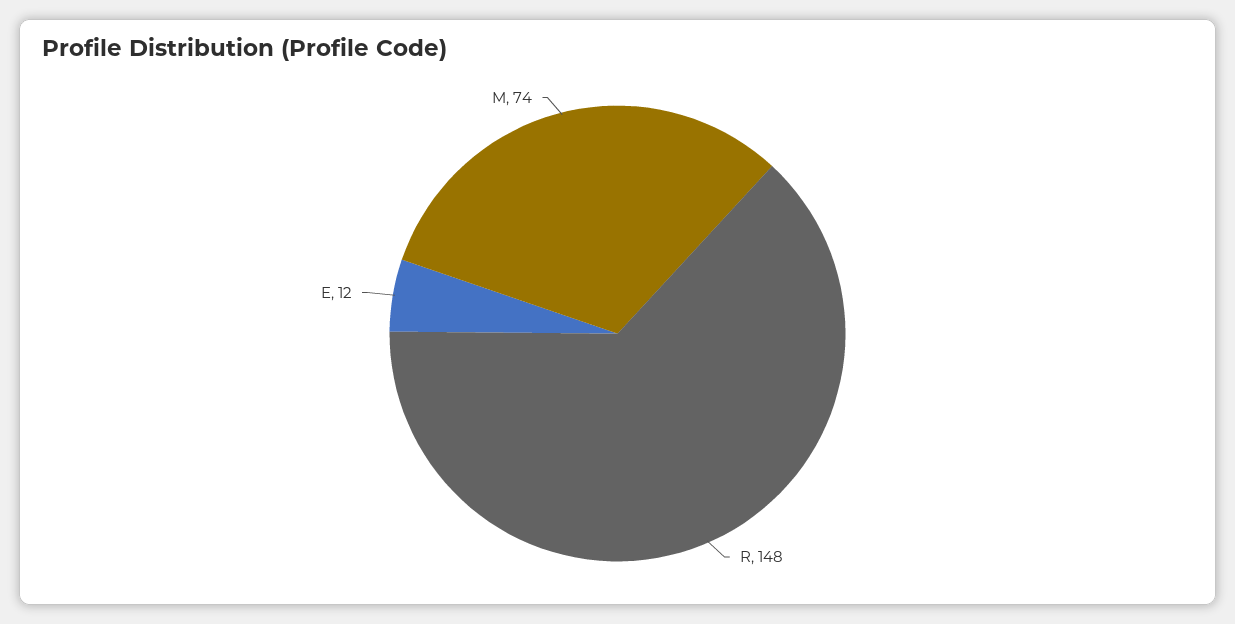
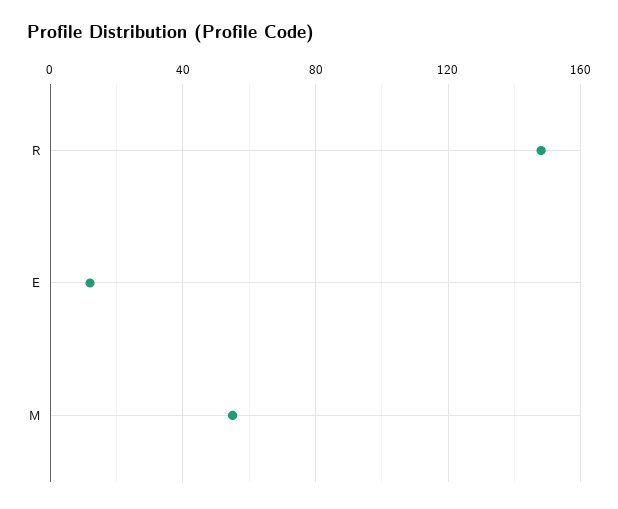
  {
    "R": 148,
    "E": 12,
-   "M": 74
+   "M": 55
  }

